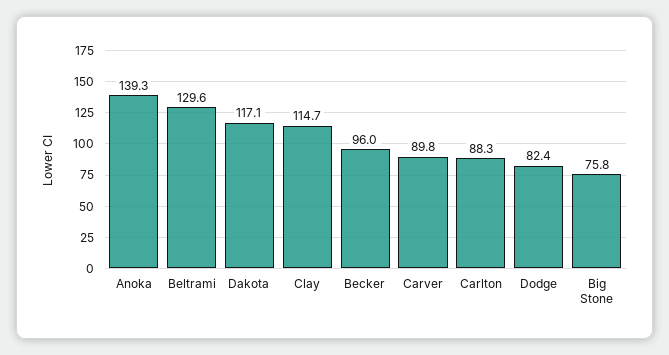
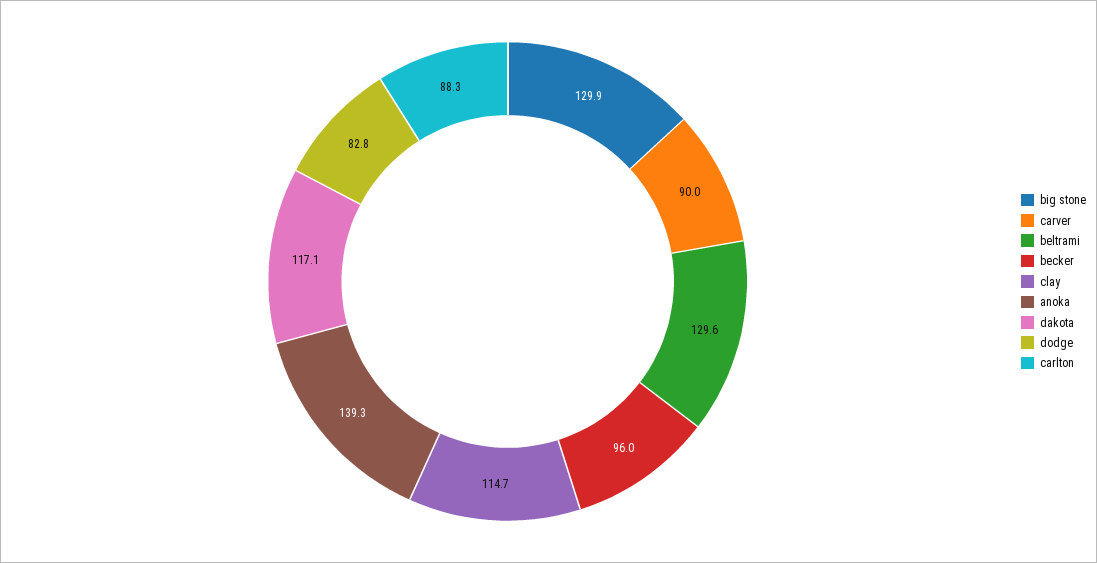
  {
    "Anoka": 139.3,
    "Beltrami": 129.6,
    "Dakota": 117.1,
    "Clay": 114.7,
    "Becker": 96,
-   "Carver": 89.8,
+   "Carver": 90,
    "Carlton": 88.3,
-   "Dodge": 82.4,
+   "Dodge": 82.8,
-   "Big Stone": 75.8
+   "Big Stone": 129.9
  }

